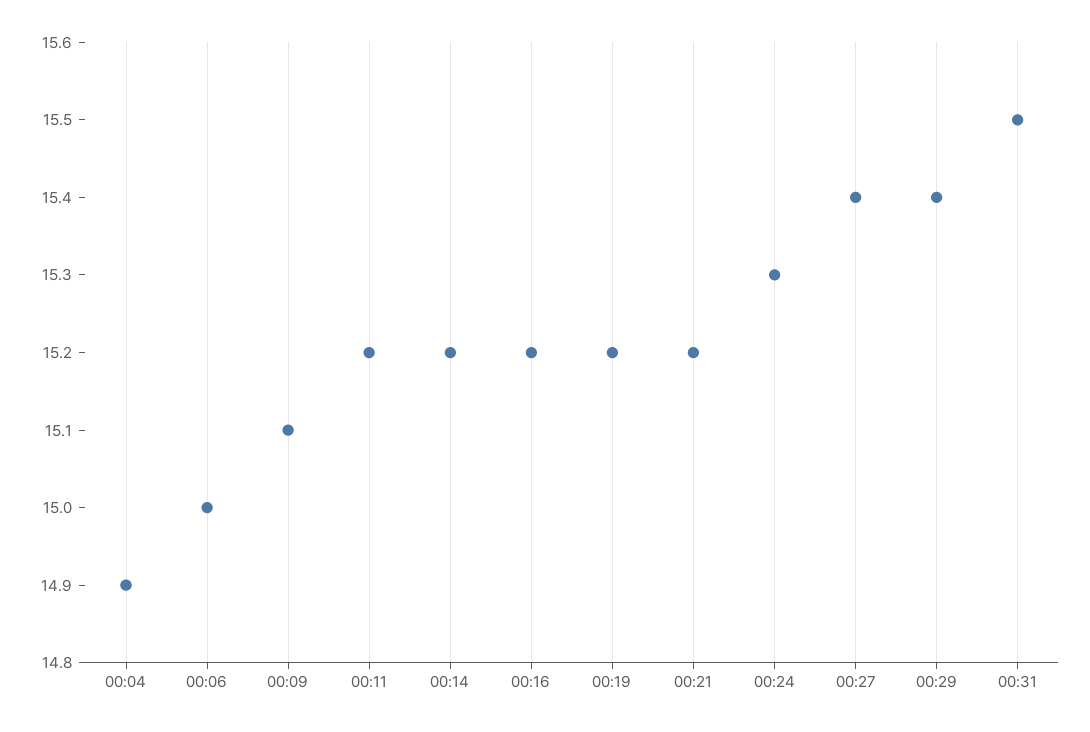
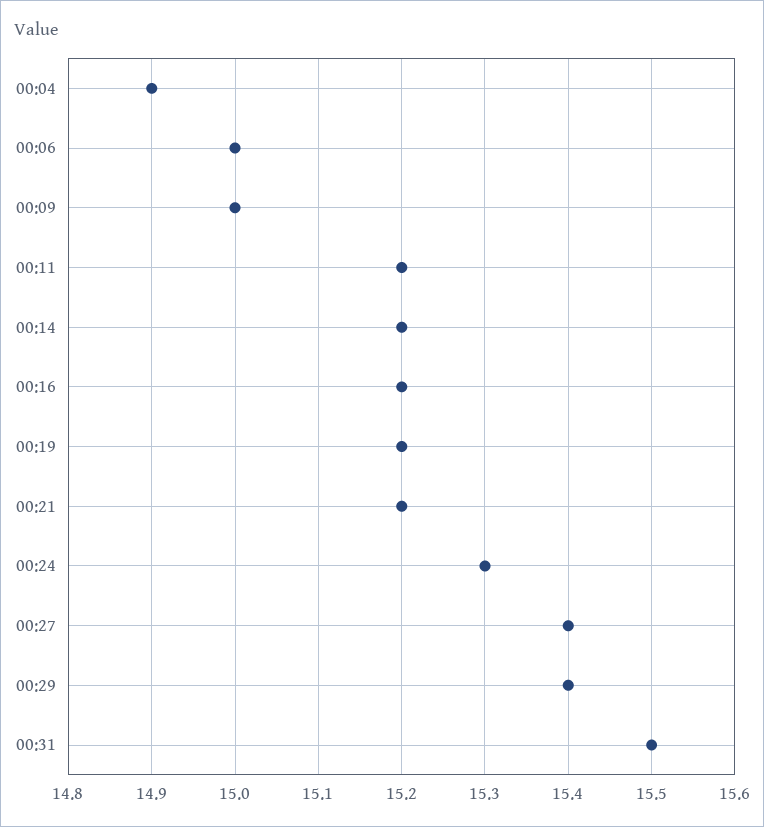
  {
    "00:04": 14.9,
    "00:06": 15,
-   "00:09": 15.1,
+   "00:09": 15,
    "00:11": 15.2,
    "00:14": 15.2,
    "00:16": 15.2,
    "00:19": 15.2,
    "00:21": 15.2,
    "00:24": 15.3,
    "00:27": 15.4,
    "00:29": 15.4,
    "00:31": 15.5
  }

